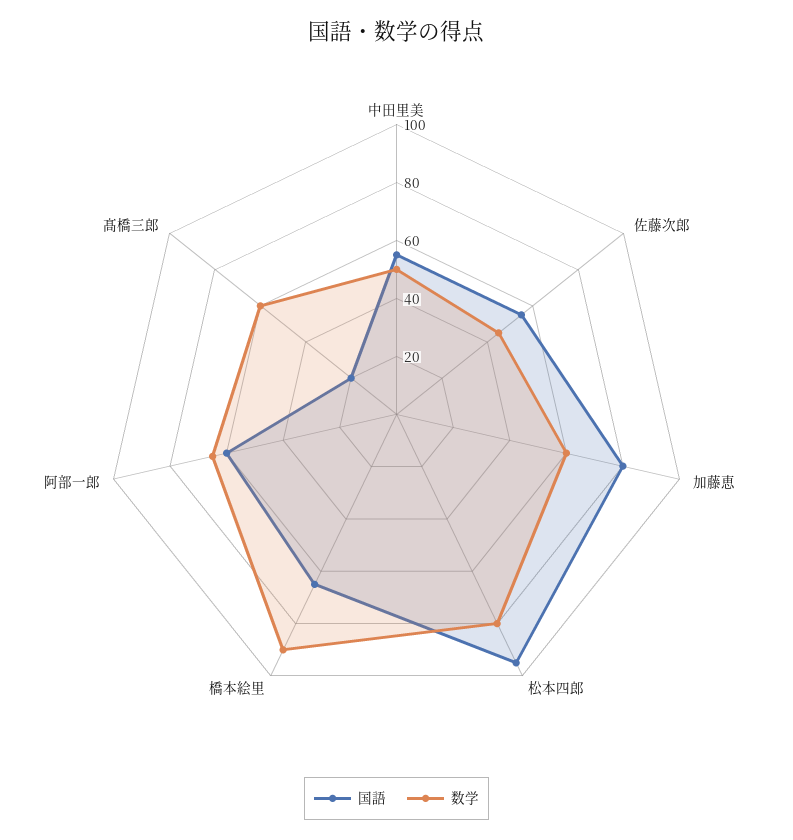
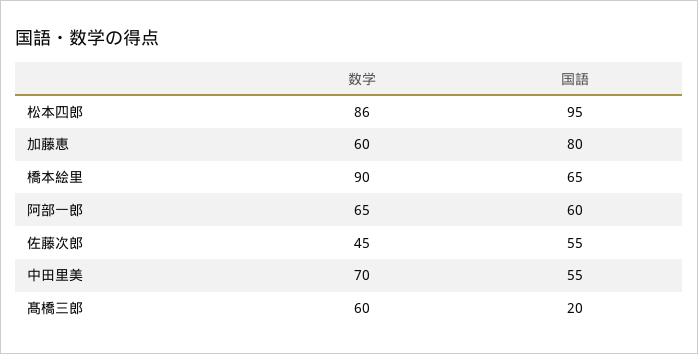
  {
    "国語": {
      "中田里美": 55,
      "佐藤次郎": 55,
      "加藤恵": 80,
      "松本四郎": 95,
      "橋本絵里": 65,
      "阿部一郎": 60,
      "髙橋三郎": 20
    },
    "数学": {
-     "中田里美": 50,
+     "中田里美": 70,
      "佐藤次郎": 45,
      "加藤恵": 60,
-     "松本四郎": 80,
+     "松本四郎": 86,
      "橋本絵里": 90,
      "阿部一郎": 65,
      "髙橋三郎": 60
    }
  }

